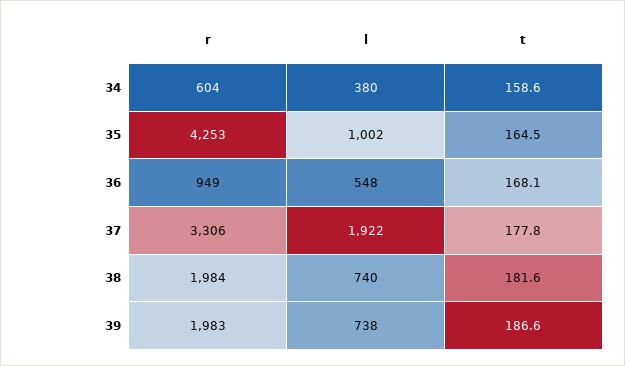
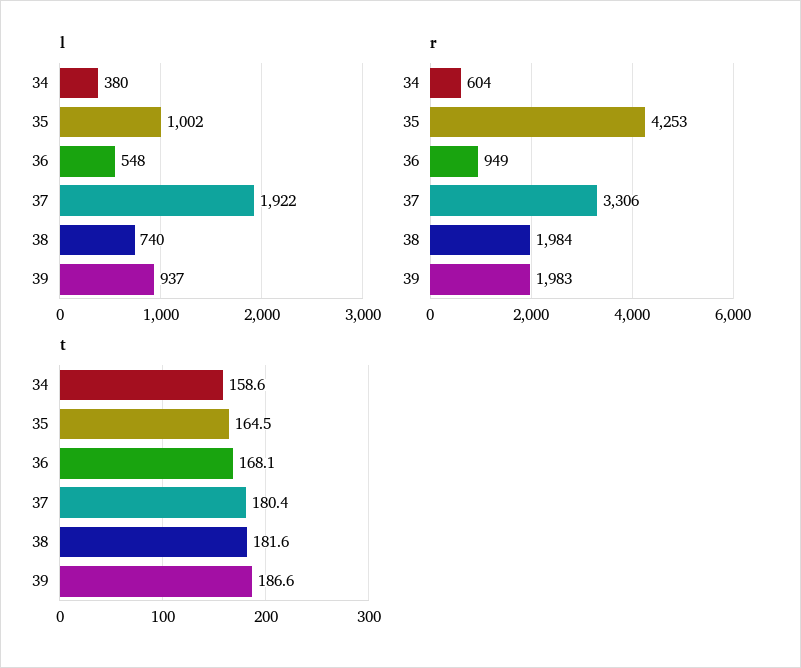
  {
    "r": {
      "34": 604,
      "35": 4253,
      "36": 949,
      "37": 3306,
      "38": 1984,
      "39": 1983
    },
    "l": {
      "34": 380,
      "35": 1002,
      "36": 548,
      "37": 1922,
      "38": 740,
-     "39": 738
+     "39": 937
    },
    "t": {
      "34": 158.6,
      "35": 164.5,
      "36": 168.1,
-     "37": 177.8,
+     "37": 180.4,
      "38": 181.6,
      "39": 186.6
    }
  }

